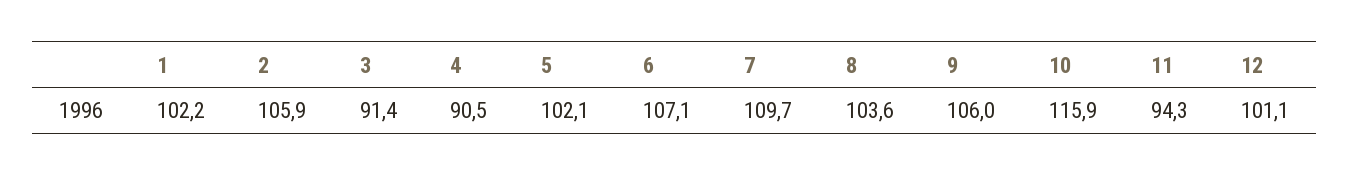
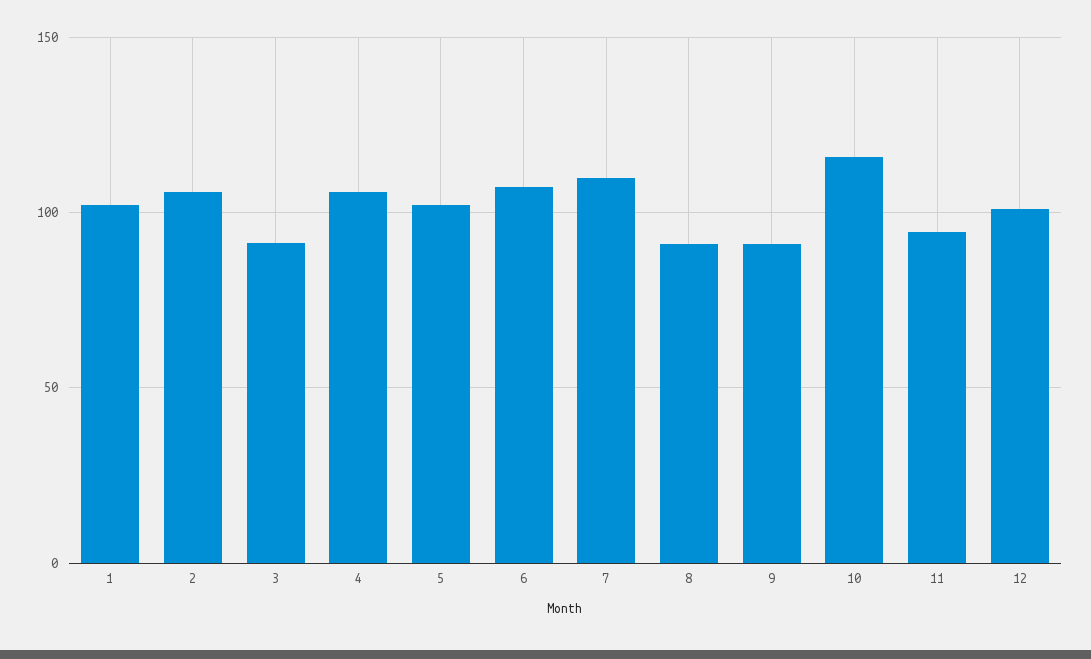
  {
    "1": 102.2,
    "2": 105.9,
    "3": 91.4,
-   "4": 90.5,
+   "4": 105,
    "5": 102.1,
    "6": 107.1,
    "7": 109.7,
-   "8": 103.6,
+   "8": 90,
-   "9": 106,
+   "9": 90,
    "10": 115.9,
    "11": 94.3,
    "12": 101.1
  }

